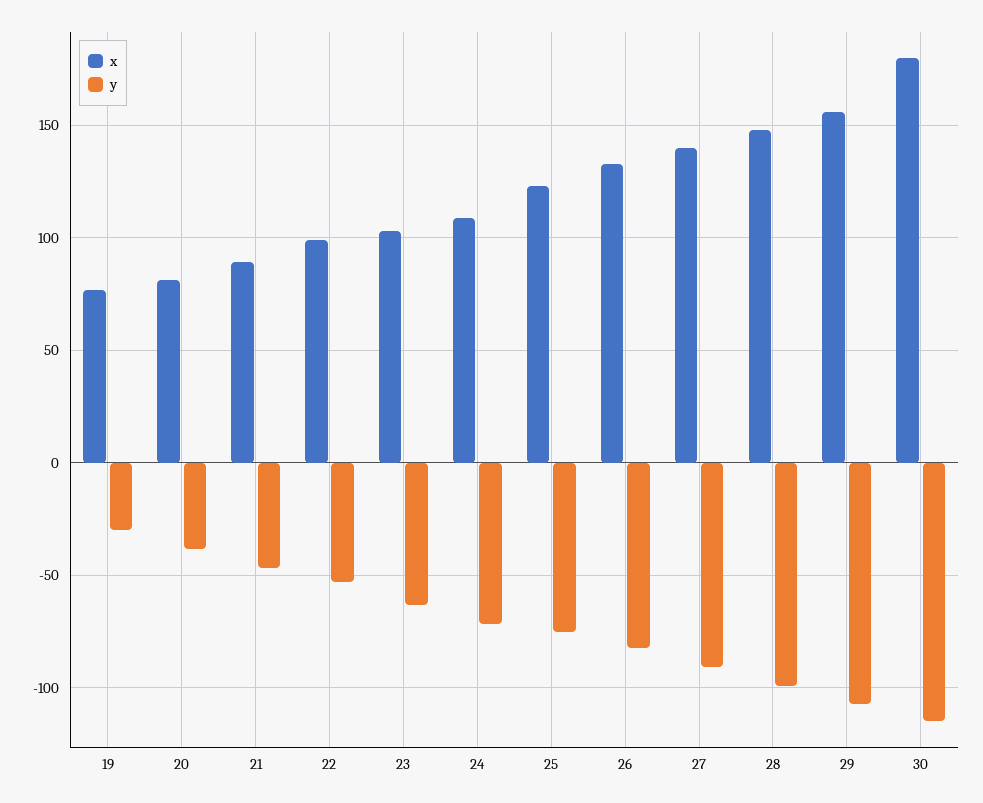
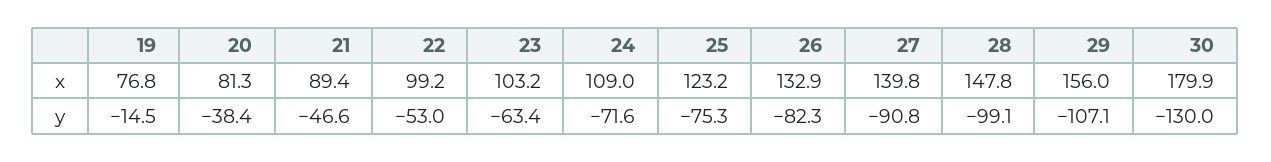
  {
    "x": {
      "19": 76.8,
      "20": 81.3,
      "21": 89.4,
      "22": 99.2,
      "23": 103.2,
      "24": 109,
      "25": 123.2,
      "26": 132.9,
      "27": 139.8,
      "28": 147.8,
      "29": 156,
      "30": 179.9
    },
    "y": {
-     "19": -30,
+     "19": -14.5,
      "20": -38.4,
      "21": -46.6,
      "22": -53,
      "23": -63.4,
      "24": -71.6,
      "25": -75.3,
      "26": -82.3,
      "27": -90.8,
      "28": -99.1,
      "29": -107.1,
-     "30": -115
+     "30": -130
    }
  }

